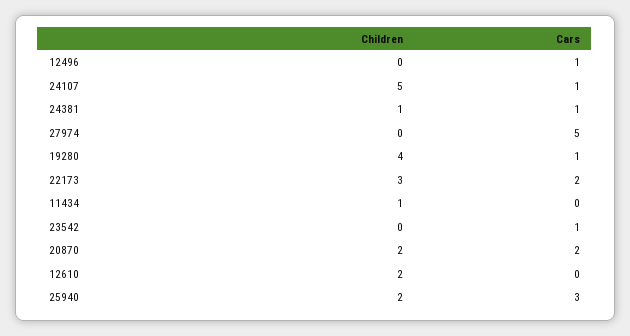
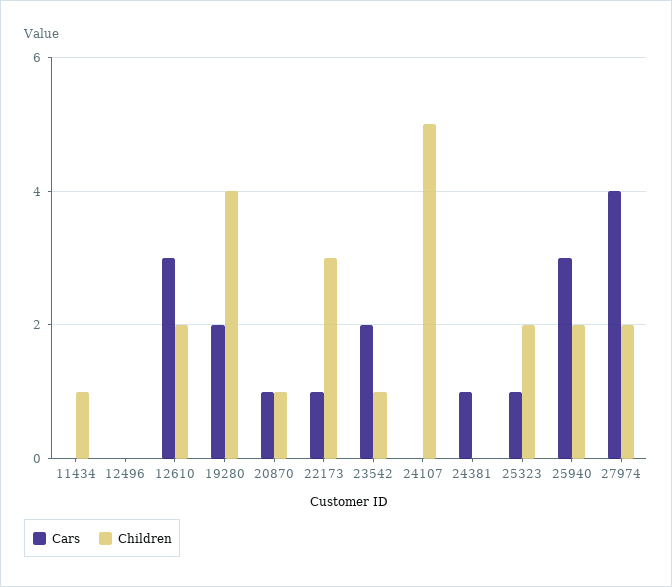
  {
    "Children": {
      "12496": 0,
      "24107": 5,
-     "24381": 1,
+     "24381": 0,
-     "27974": 0,
+     "27974": 2,
      "19280": 4,
      "22173": 3,
      "11434": 1,
-     "23542": 0,
+     "23542": 1,
-     "20870": 2,
+     "20870": 1,
      "12610": 2,
-     "25940": 2
+     "25940": 2,
+     "25323": 2
    },
    "Cars": {
-     "12496": 1,
+     "12496": 0,
-     "24107": 1,
+     "24107": 0,
      "24381": 1,
-     "27974": 5,
+     "27974": 4,
-     "19280": 1,
+     "19280": 2,
-     "22173": 2,
+     "22173": 1,
      "11434": 0,
-     "23542": 1,
+     "23542": 2,
-     "20870": 2,
+     "20870": 1,
-     "12610": 0,
+     "12610": 3,
-     "25940": 3
+     "25940": 3,
+     "25323": 1
    }
  }

